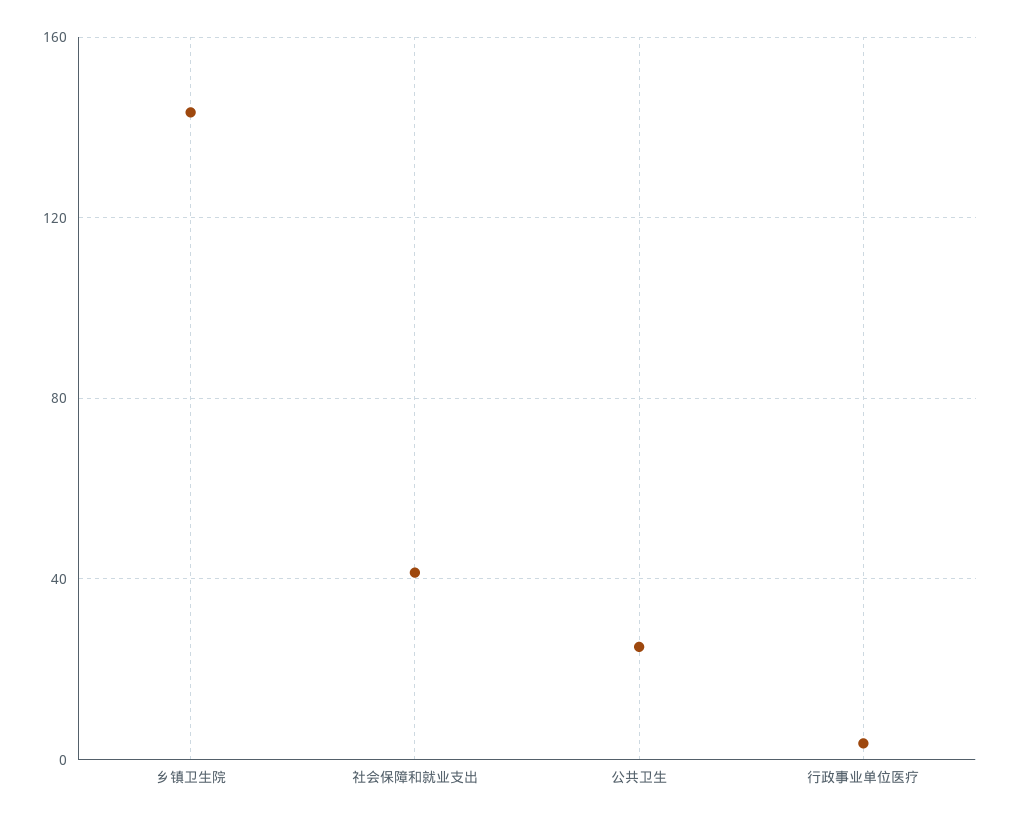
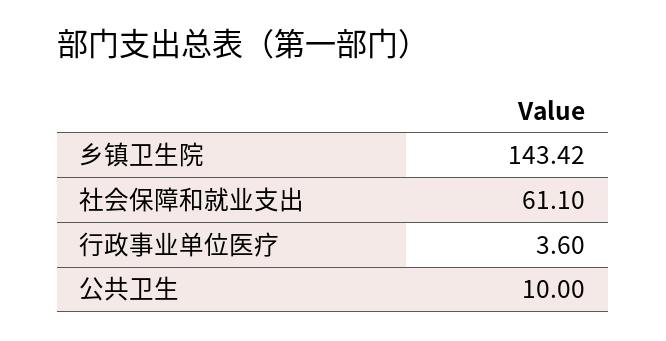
  {
    "乡镇卫生院": 143.42,
-   "社会保障和就业支出": 40,
+   "社会保障和就业支出": 61.1,
-   "公共卫生": 25,
+   "公共卫生": 10,
    "行政事业单位医疗": 3.6
  }

